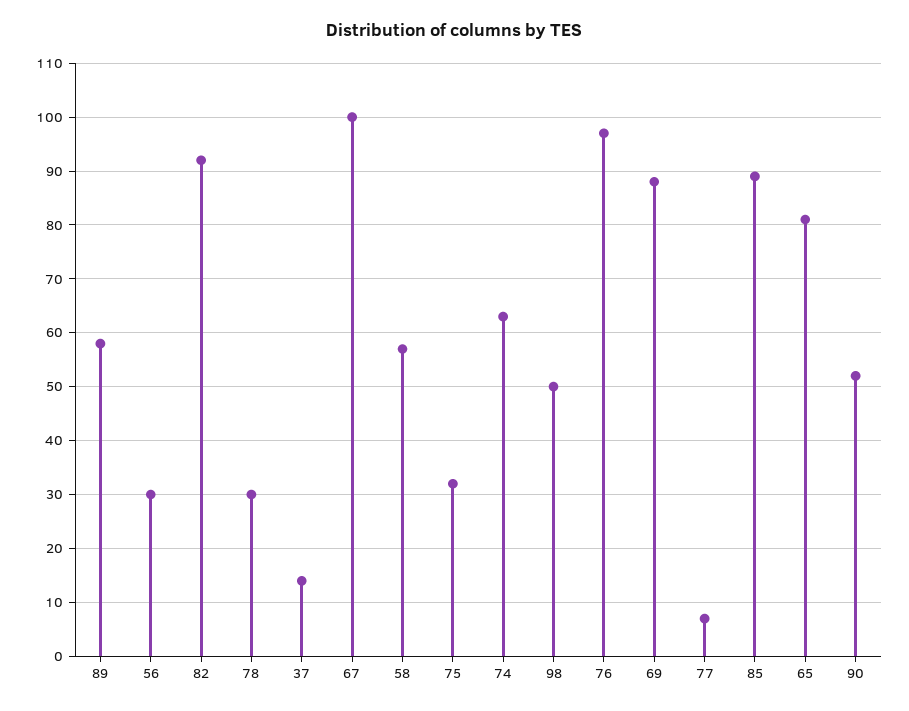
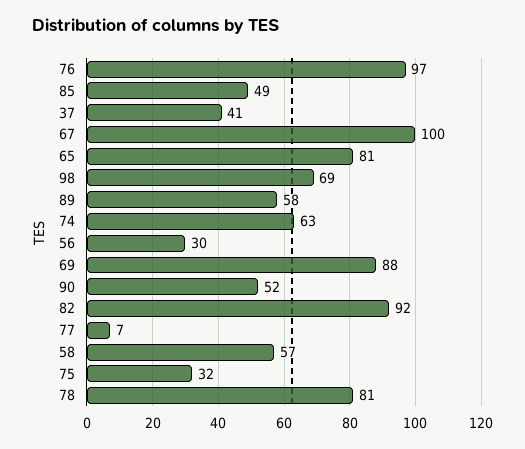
  {
    "89": 58,
    "56": 30,
    "82": 92,
-   "78": 30,
+   "78": 81,
-   "37": 15,
+   "37": 41,
    "67": 100,
    "58": 57,
    "75": 32,
    "74": 63,
-   "98": 50,
+   "98": 69,
    "76": 97,
    "69": 88,
    "77": 7,
-   "85": 90,
+   "85": 49,
    "65": 81,
    "90": 52
  }

